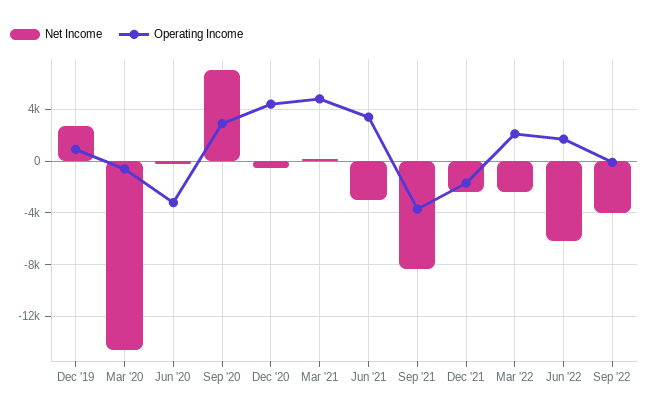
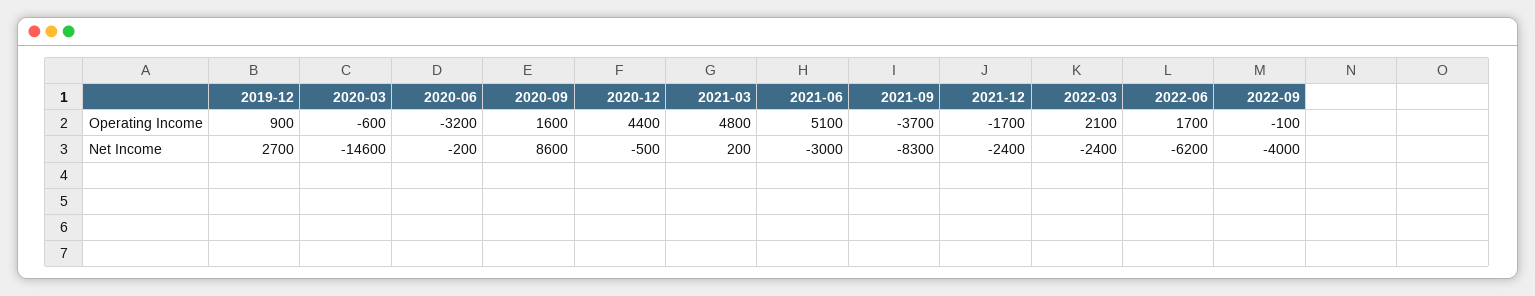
  {
    "Net Income": {
      "Dec '19": 2700,
      "Mar '20": -14600,
      "Jun '20": -200,
-     "Sep '20": 7000,
+     "Sep '20": 8600,
      "Dec '20": -500,
      "Mar '21": 200,
      "Jun '21": -3000,
      "Sep '21": -8300,
      "Dec '21": -2400,
      "Mar '22": -2400,
      "Jun '22": -6200,
      "Sep '22": -4000
    },
    "Operating Income": {
      "Dec '19": 900,
      "Mar '20": -600,
      "Jun '20": -3200,
-     "Sep '20": 3000,
+     "Sep '20": 1600,
      "Dec '20": 4400,
      "Mar '21": 4800,
-     "Jun '21": 3500,
+     "Jun '21": 5100,
      "Sep '21": -3700,
      "Dec '21": -1700,
      "Mar '22": 2100,
      "Jun '22": 1700,
      "Sep '22": -100
    }
  }

